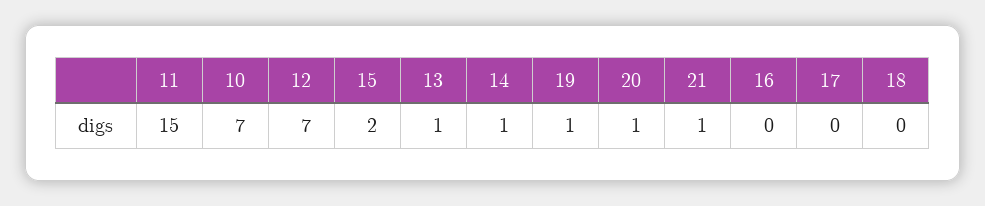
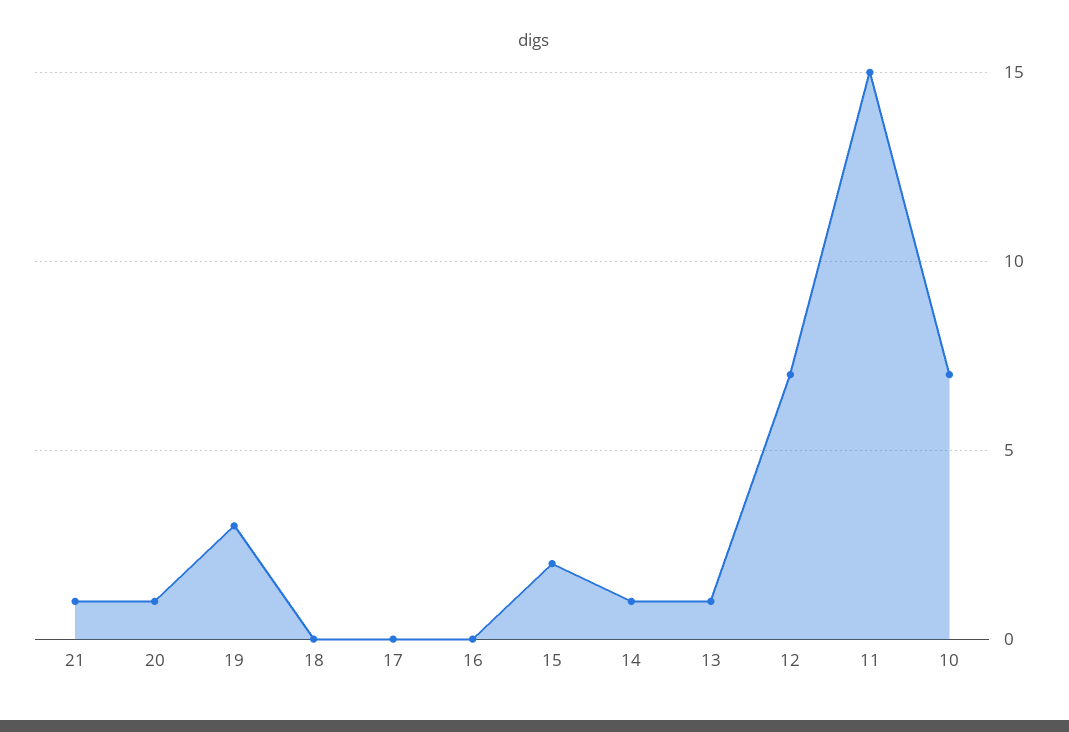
  {
    "11": 15,
    "10": 7,
    "12": 7,
    "15": 2,
    "13": 1,
    "14": 1,
-   "19": 1,
+   "19": 3,
    "20": 1,
    "21": 1,
    "16": 0,
    "17": 0,
    "18": 0
  }

